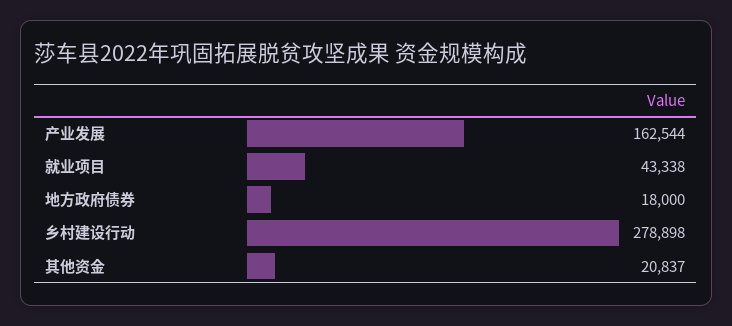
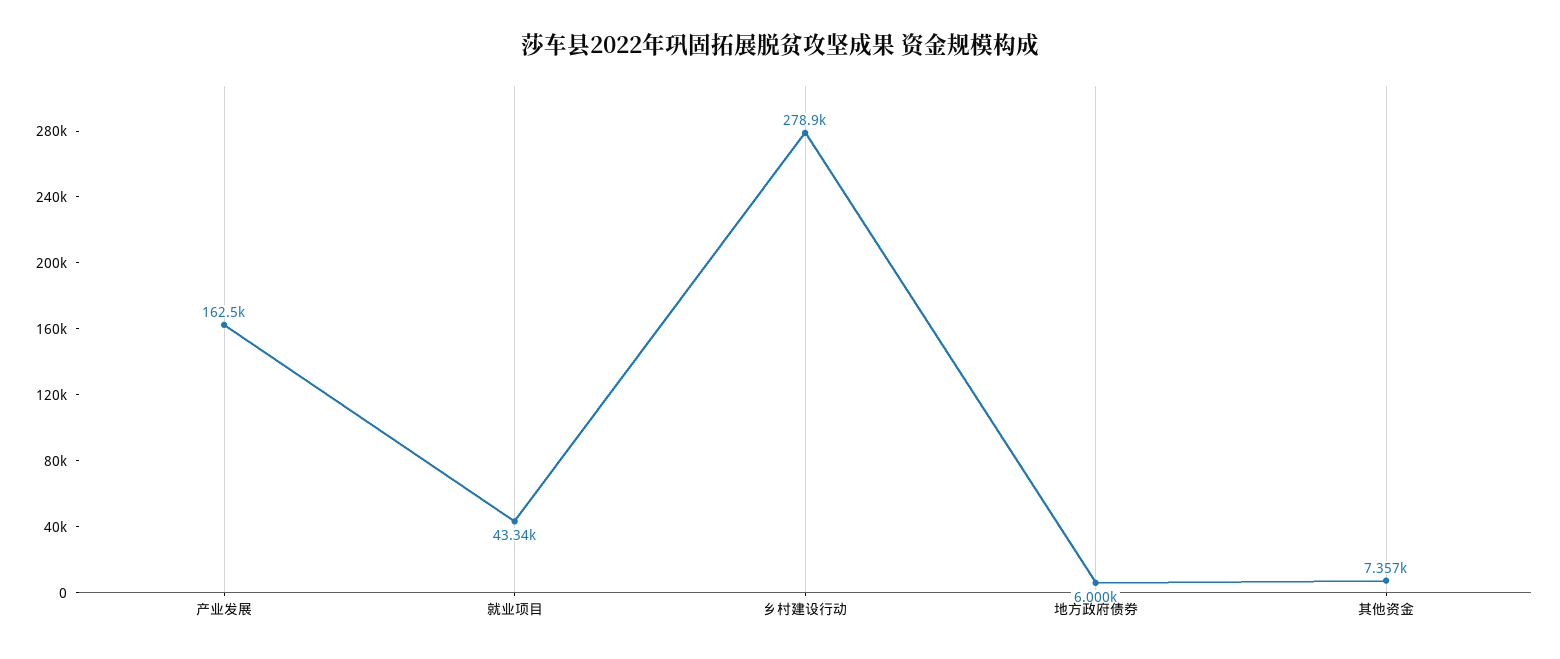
  {
    "产业发展": 162544,
    "就业项目": 43338,
-   "地方政府债券": 18000,
+   "地方政府债券": 6000,
    "乡村建设行动": 278898,
-   "其他资金": 20837
+   "其他资金": 7357
  }

